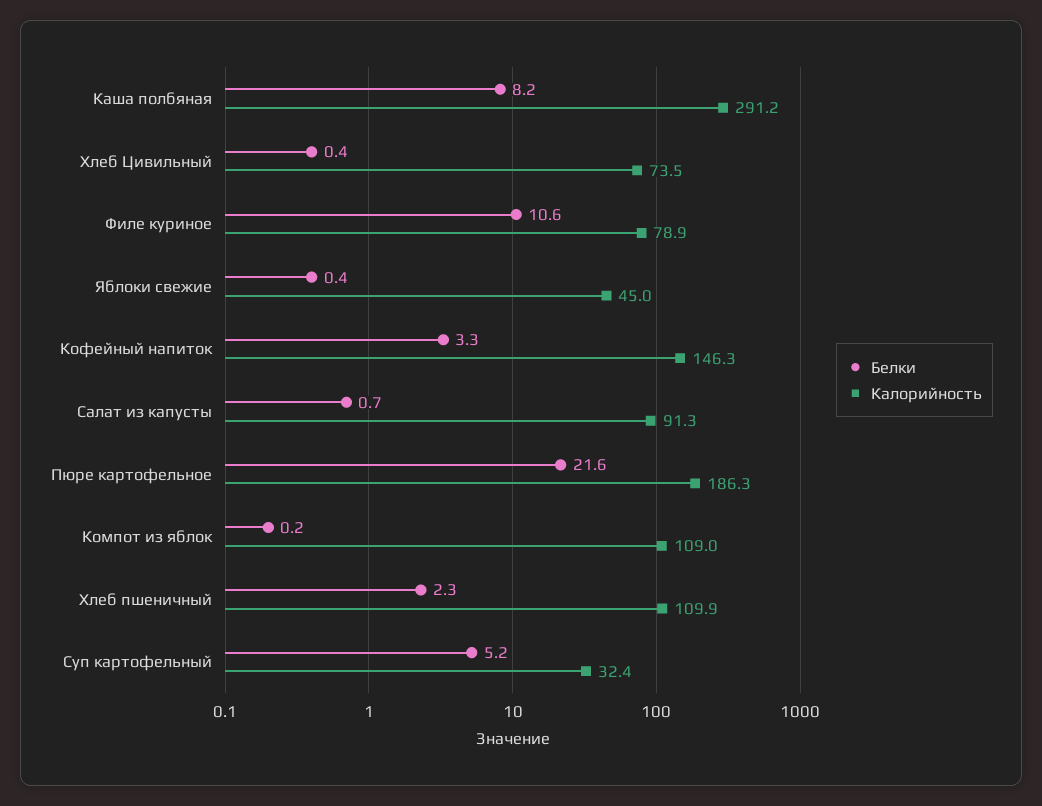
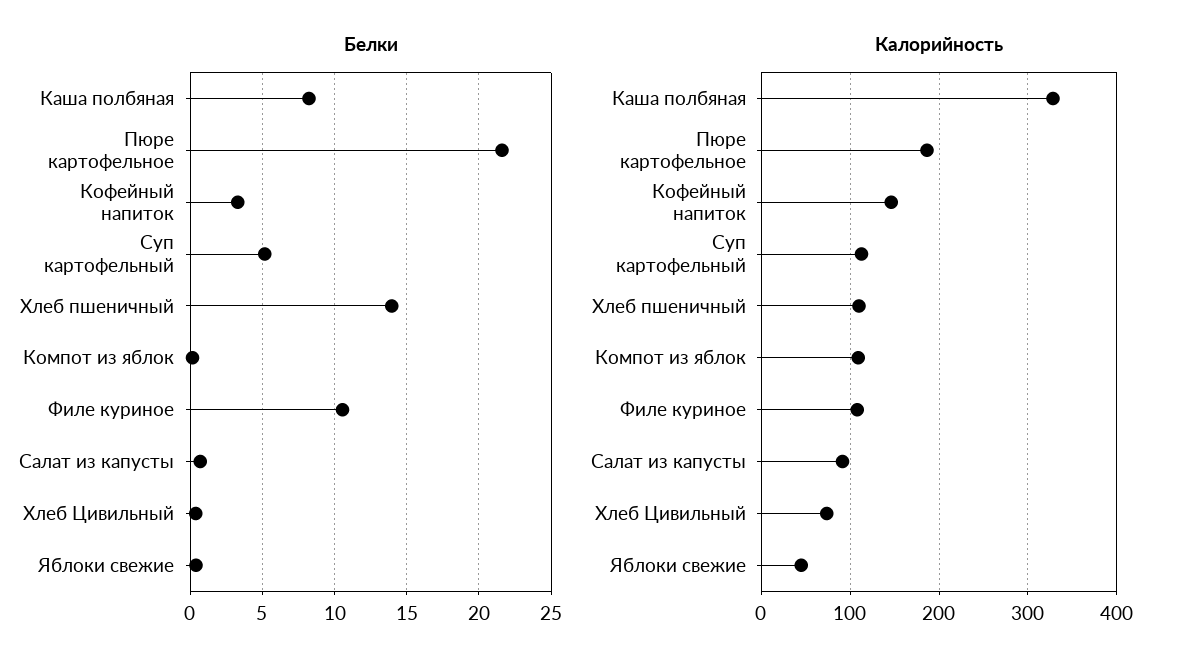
  {
    "Белки": {
      "Каша полбяная": 8.2,
      "Хлеб Цивильный": 0.4,
      "Филе куриное": 10.6,
      "Яблоки свежие": 0.4,
      "Кофейный напиток": 3.3,
      "Салат из капусты": 0.7,
      "Пюре картофельное": 21.6,
      "Компот из яблок": 0.2,
-     "Хлеб пшеничный": 2.3,
+     "Хлеб пшеничный": 14,
      "Суп картофельный": 5.2
    },
    "Калорийность": {
-     "Каша полбяная": 291.2,
+     "Каша полбяная": 330,
      "Хлеб Цивильный": 73.5,
-     "Филе куриное": 78.9,
+     "Филе куриное": 110,
      "Яблоки свежие": 45,
      "Кофейный напиток": 146.3,
      "Салат из капусты": 91.3,
      "Пюре картофельное": 186.3,
      "Компот из яблок": 109,
      "Хлеб пшеничный": 109.9,
-     "Суп картофельный": 32.4
+     "Суп картофельный": 110
    }
  }

